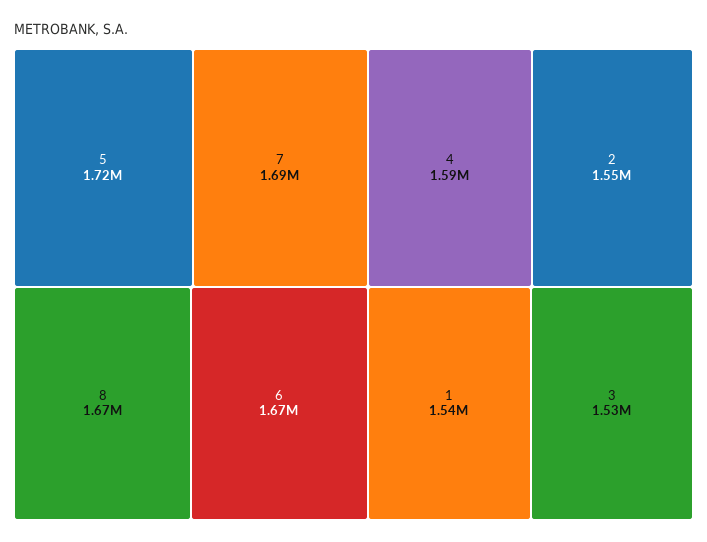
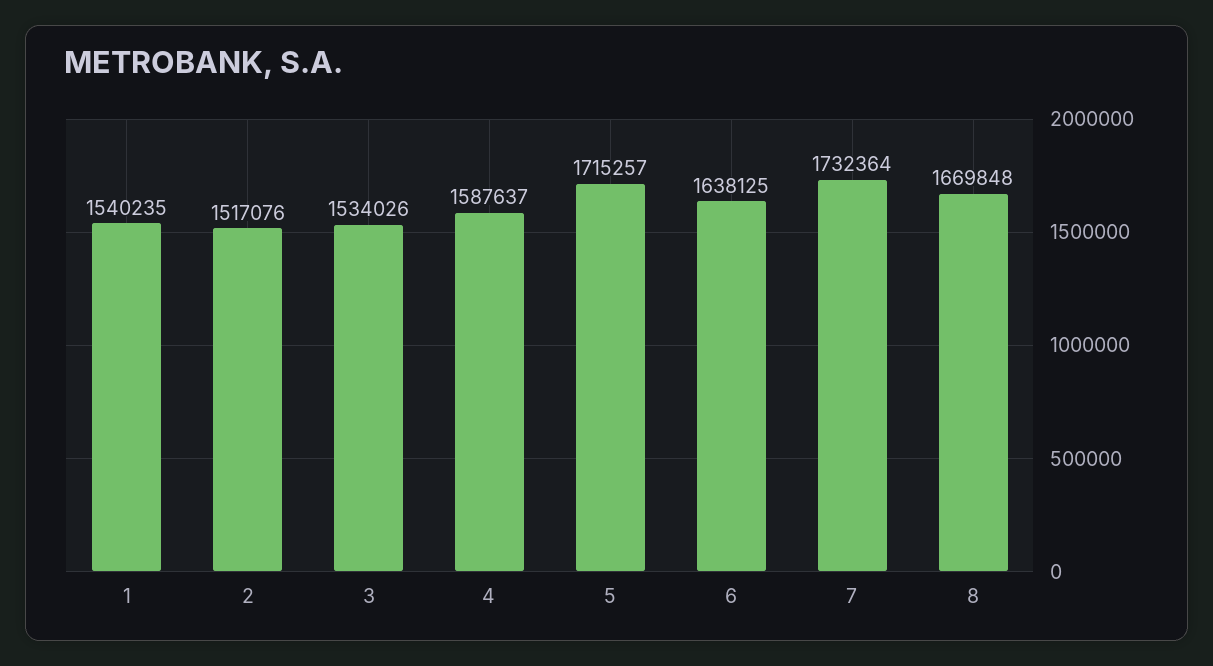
  {
    "5": 1715257,
-   "7": 1690000,
+   "7": 1732364,
    "8": 1669848,
-   "6": 1670000,
+   "6": 1638125,
    "4": 1587637,
-   "2": 1550000,
+   "2": 1517076,
    "1": 1540235,
    "3": 1534026
  }

